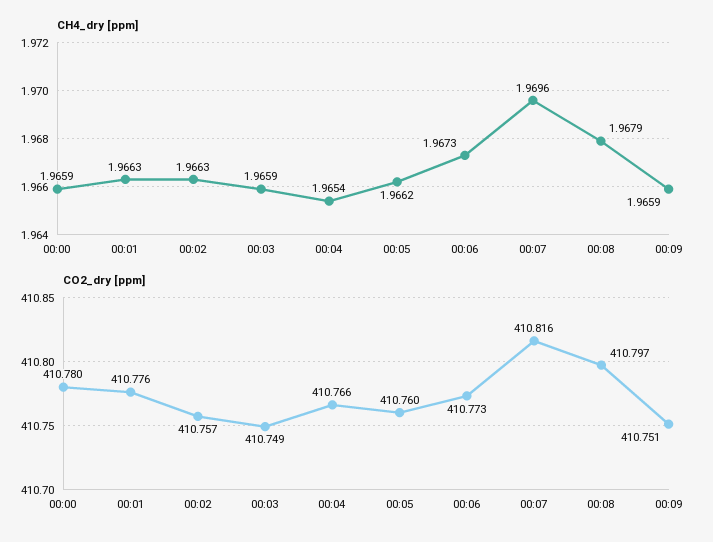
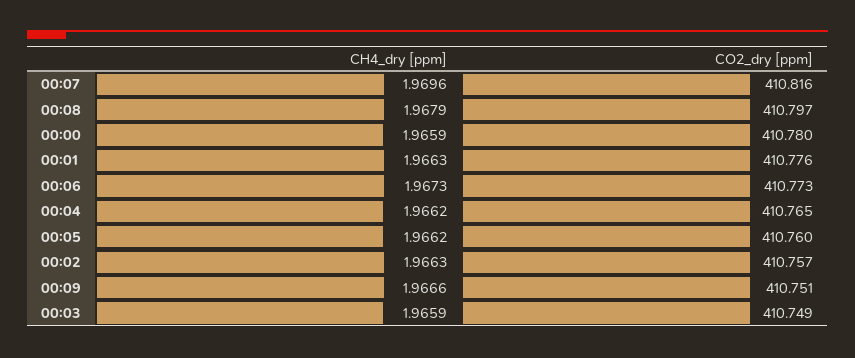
  {
    "CH4_dry [ppm]": {
      "00:00": 1.9659,
      "00:01": 1.9663,
      "00:02": 1.9663,
      "00:03": 1.9659,
-     "00:04": 1.9654,
+     "00:04": 1.9662,
      "00:05": 1.9662,
      "00:06": 1.9673,
      "00:07": 1.9696,
      "00:08": 1.9679,
-     "00:09": 1.9659
+     "00:09": 1.9666
    },
    "CO2_dry [ppm]": {
      "00:00": 410.78,
      "00:01": 410.776,
      "00:02": 410.757,
      "00:03": 410.749,
-     "00:04": 410.766,
+     "00:04": 410.765,
      "00:05": 410.76,
      "00:06": 410.773,
      "00:07": 410.816,
      "00:08": 410.797,
      "00:09": 410.751
    }
  }

